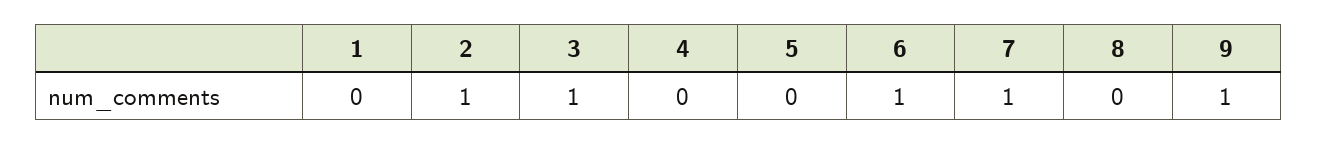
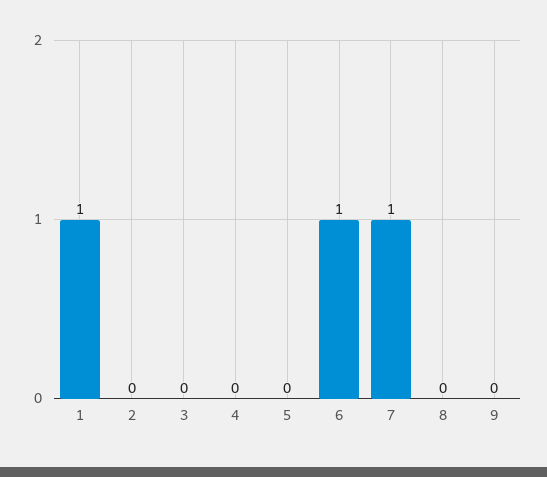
  {
-   "1": 0,
+   "1": 1,
-   "2": 1,
+   "2": 0,
-   "3": 1,
+   "3": 0,
    "4": 0,
    "5": 0,
    "6": 1,
    "7": 1,
    "8": 0,
-   "9": 1
+   "9": 0
  }

